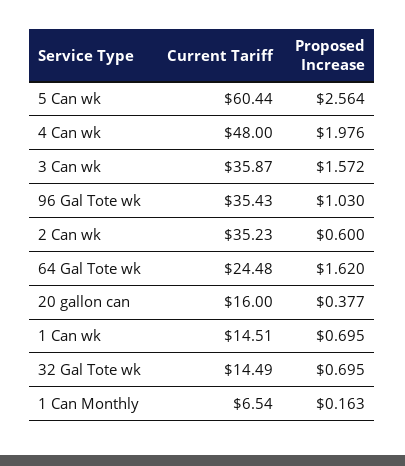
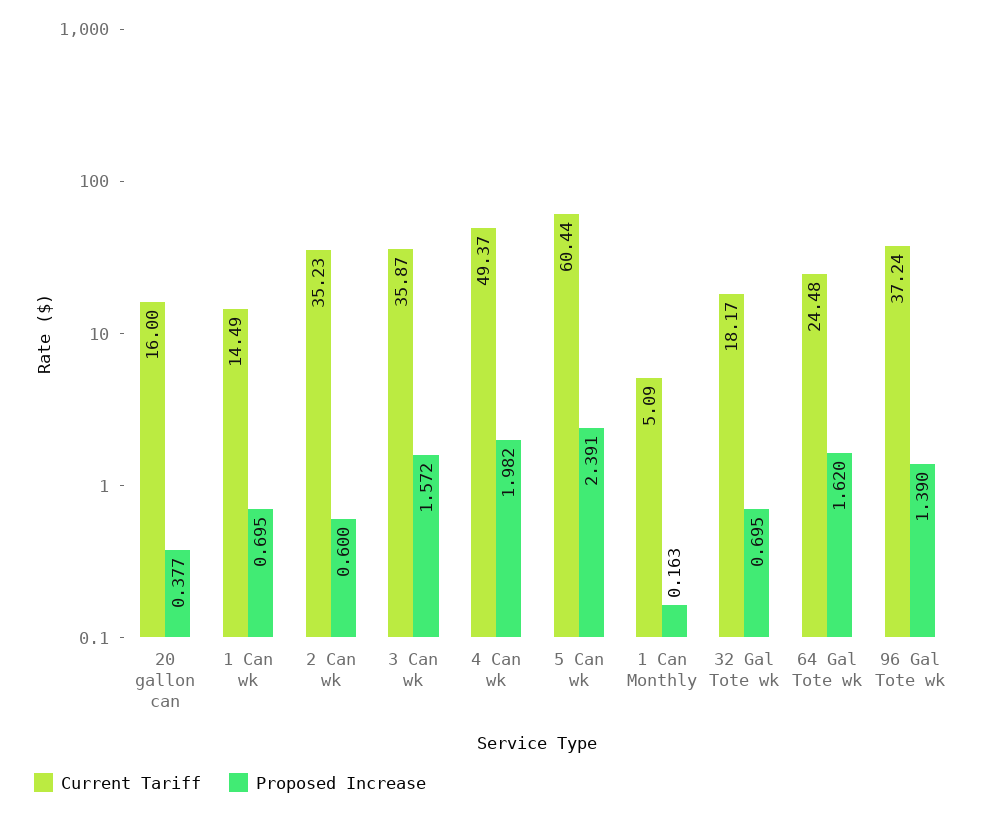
  {
    "Current Tariff": {
      "5 Can wk": 60.44,
-     "4 Can wk": 48,
+     "4 Can wk": 49.37,
      "3 Can wk": 35.87,
-     "96 Gal Tote wk": 35.43,
+     "96 Gal Tote wk": 37.24,
      "2 Can wk": 35.23,
      "64 Gal Tote wk": 24.48,
      "20 gallon can": 16,
-     "1 Can wk": 14.51,
+     "1 Can wk": 14.49,
-     "32 Gal Tote wk": 14.49,
+     "32 Gal Tote wk": 18.17,
-     "1 Can Monthly": 6.54
+     "1 Can Monthly": 5.09
    },
    "Proposed Increase": {
-     "5 Can wk": 2.564,
+     "5 Can wk": 2.391,
-     "4 Can wk": 1.976,
+     "4 Can wk": 1.982,
      "3 Can wk": 1.572,
-     "96 Gal Tote wk": 1.03,
+     "96 Gal Tote wk": 1.39,
      "2 Can wk": 0.6,
      "64 Gal Tote wk": 1.62,
      "20 gallon can": 0.377,
      "1 Can wk": 0.695,
      "32 Gal Tote wk": 0.695,
      "1 Can Monthly": 0.163
    }
  }

